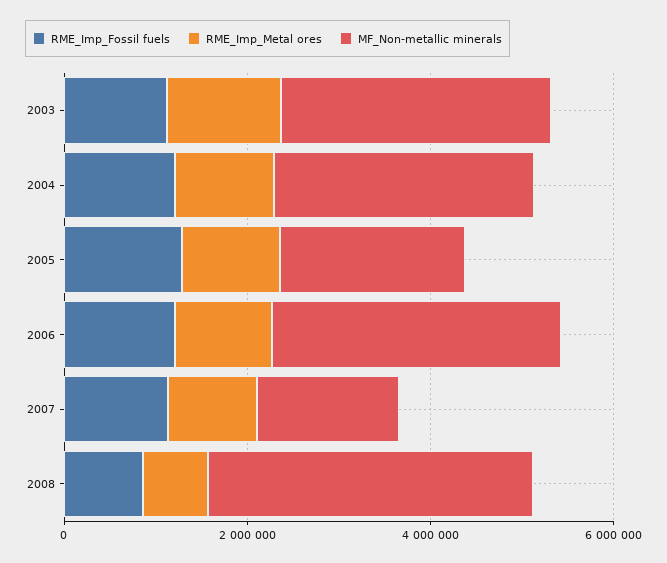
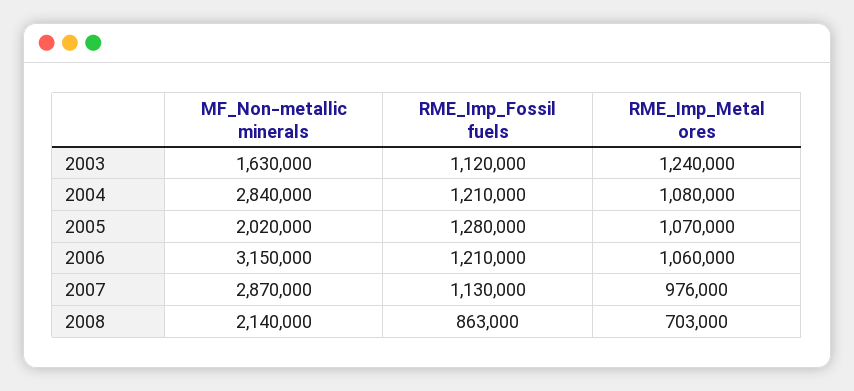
  {
    "RME_Imp_Fossil fuels": {
      "2003": 1120000,
      "2004": 1210000,
      "2005": 1280000,
      "2006": 1210000,
      "2007": 1130000,
      "2008": 863000
    },
    "RME_Imp_Metal ores": {
      "2003": 1240000,
      "2004": 1080000,
      "2005": 1070000,
      "2006": 1060000,
      "2007": 976000,
      "2008": 703000
    },
    "MF_Non-metallic minerals": {
-     "2003": 3000000,
+     "2003": 1630000,
      "2004": 2840000,
      "2005": 2020000,
      "2006": 3150000,
-     "2007": 1500000,
+     "2007": 2870000,
-     "2008": 3500000
+     "2008": 2140000
    }
  }

